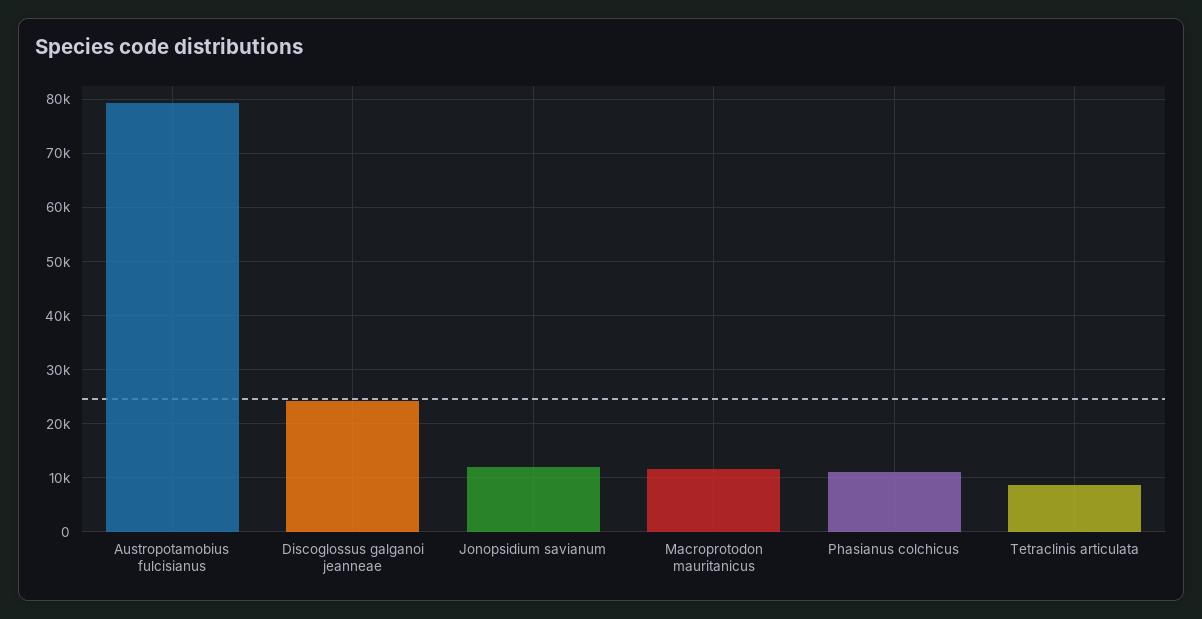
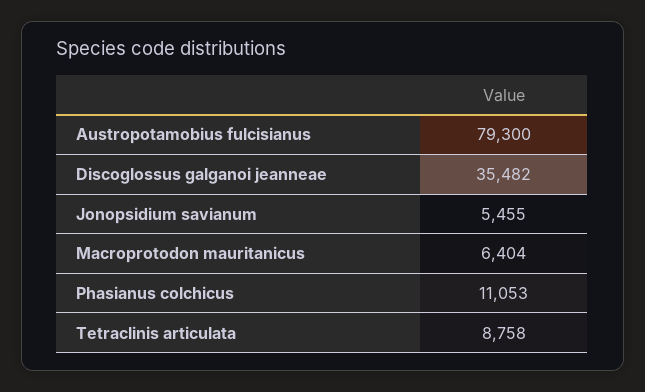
  {
    "Austropotamobius fulcisianus": 79300,
-   "Discoglossus galganoi jeanneae": 24000,
+   "Discoglossus galganoi jeanneae": 35482,
-   "Jonopsidium savianum": 12000,
+   "Jonopsidium savianum": 5455,
-   "Macroprotodon mauritanicus": 12000,
+   "Macroprotodon mauritanicus": 6404,
    "Phasianus colchicus": 11053,
    "Tetraclinis articulata": 8758
  }

